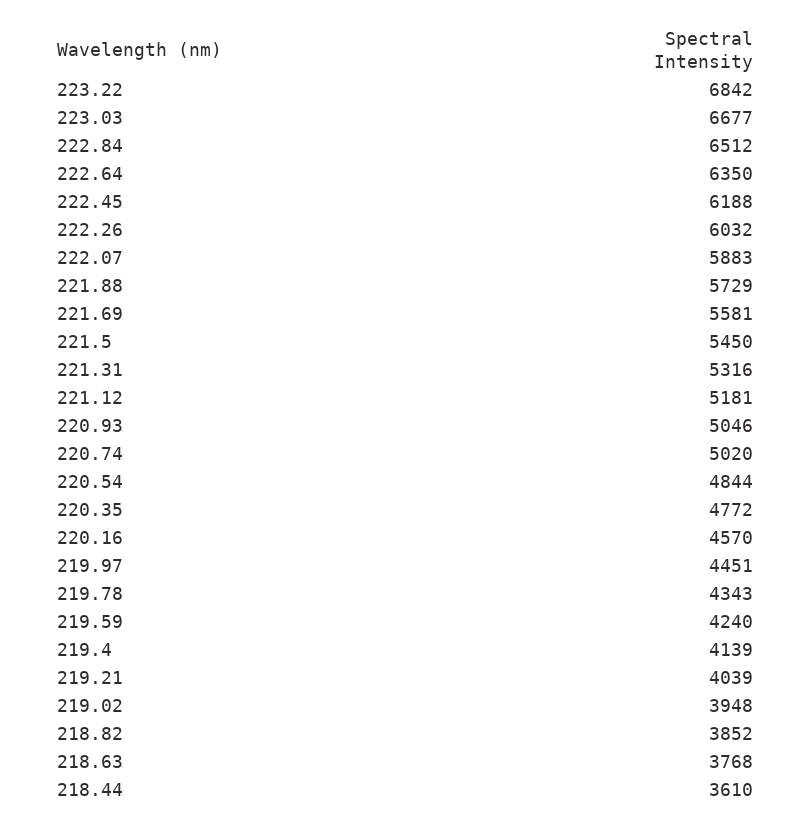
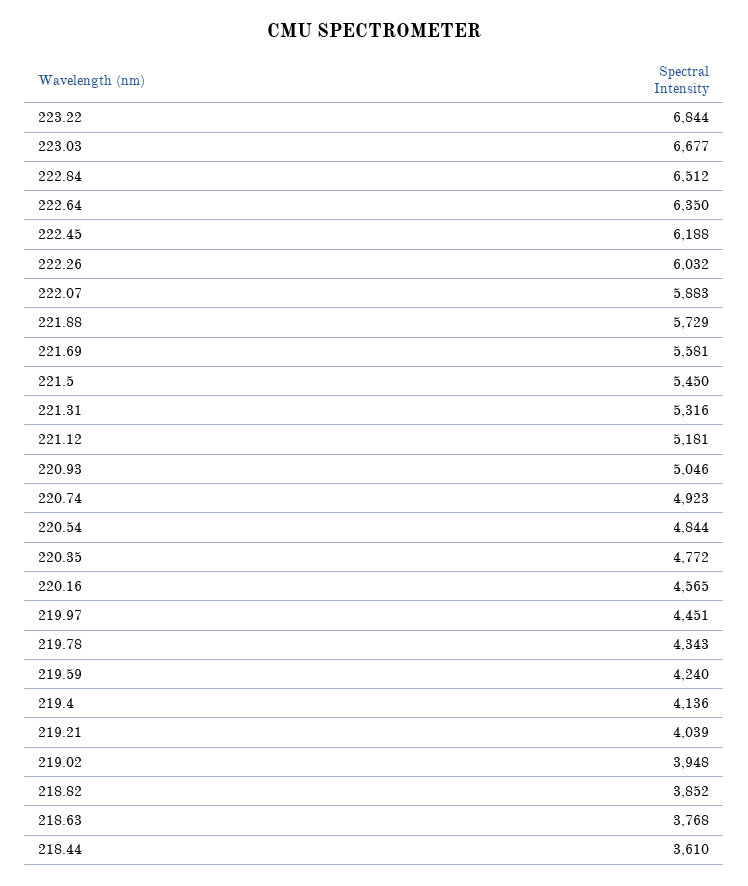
  {
-   "223.22": 6842,
+   "223.22": 6844,
    "223.03": 6677,
    "222.84": 6512,
    "222.64": 6350,
    "222.45": 6188,
    "222.26": 6032,
    "222.07": 5883,
    "221.88": 5729,
    "221.69": 5581,
    "221.5": 5450,
    "221.31": 5316,
    "221.12": 5181,
    "220.93": 5046,
-   "220.74": 5020,
+   "220.74": 4923,
    "220.54": 4844,
    "220.35": 4772,
-   "220.16": 4570,
+   "220.16": 4565,
    "219.97": 4451,
    "219.78": 4343,
    "219.59": 4240,
-   "219.4": 4139,
+   "219.4": 4136,
    "219.21": 4039,
    "219.02": 3948,
    "218.82": 3852,
    "218.63": 3768,
    "218.44": 3610
  }

